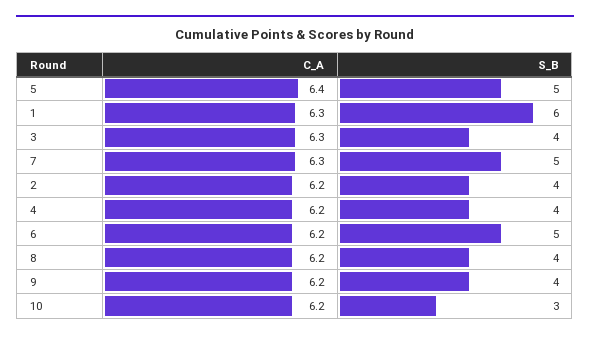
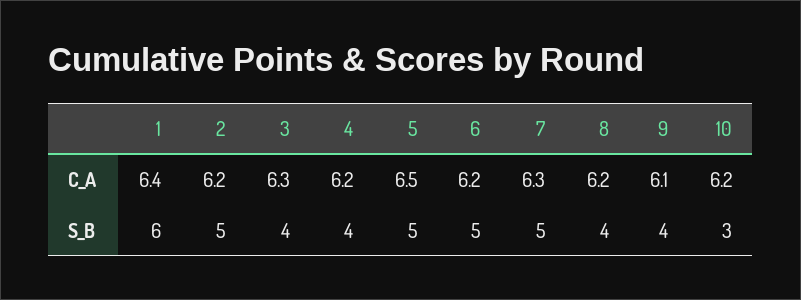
  {
    "C_A": {
-     "5": 6.4,
+     "5": 6.5,
-     "1": 6.3,
+     "1": 6.4,
      "3": 6.3,
      "7": 6.3,
      "2": 6.2,
      "4": 6.2,
      "6": 6.2,
      "8": 6.2,
-     "9": 6.2,
+     "9": 6.1,
      "10": 6.2
    },
    "S_B": {
      "5": 5,
      "1": 6,
      "3": 4,
      "7": 5,
-     "2": 4,
+     "2": 5,
      "4": 4,
      "6": 5,
      "8": 4,
      "9": 4,
      "10": 3
    }
  }

